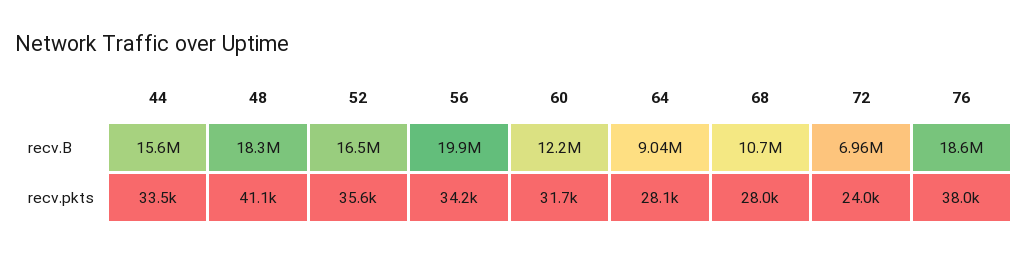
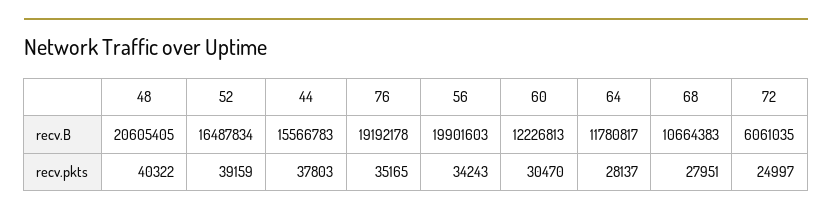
  {
    "44": {
      "recv.B": 15566783,
-     "recv.pkts": 33500
+     "recv.pkts": 37803
    },
    "48": {
-     "recv.B": 18300000,
+     "recv.B": 20605405,
-     "recv.pkts": 41100
+     "recv.pkts": 40322
    },
    "52": {
      "recv.B": 16487834,
-     "recv.pkts": 35600
+     "recv.pkts": 39159
    },
    "56": {
      "recv.B": 19901603,
      "recv.pkts": 34243
    },
    "60": {
      "recv.B": 12226813,
-     "recv.pkts": 31700
+     "recv.pkts": 30470
    },
    "64": {
-     "recv.B": 9040000,
+     "recv.B": 11780817,
      "recv.pkts": 28137
    },
    "68": {
      "recv.B": 10664383,
      "recv.pkts": 27951
    },
    "72": {
-     "recv.B": 6960000,
+     "recv.B": 6061035,
-     "recv.pkts": 24000
+     "recv.pkts": 24997
    },
    "76": {
-     "recv.B": 18600000,
+     "recv.B": 19192178,
-     "recv.pkts": 38000
+     "recv.pkts": 35165
    }
  }

